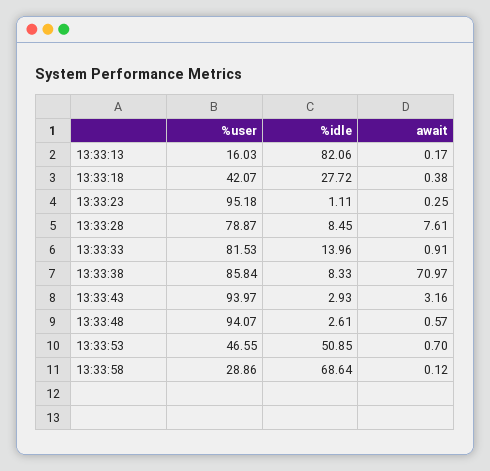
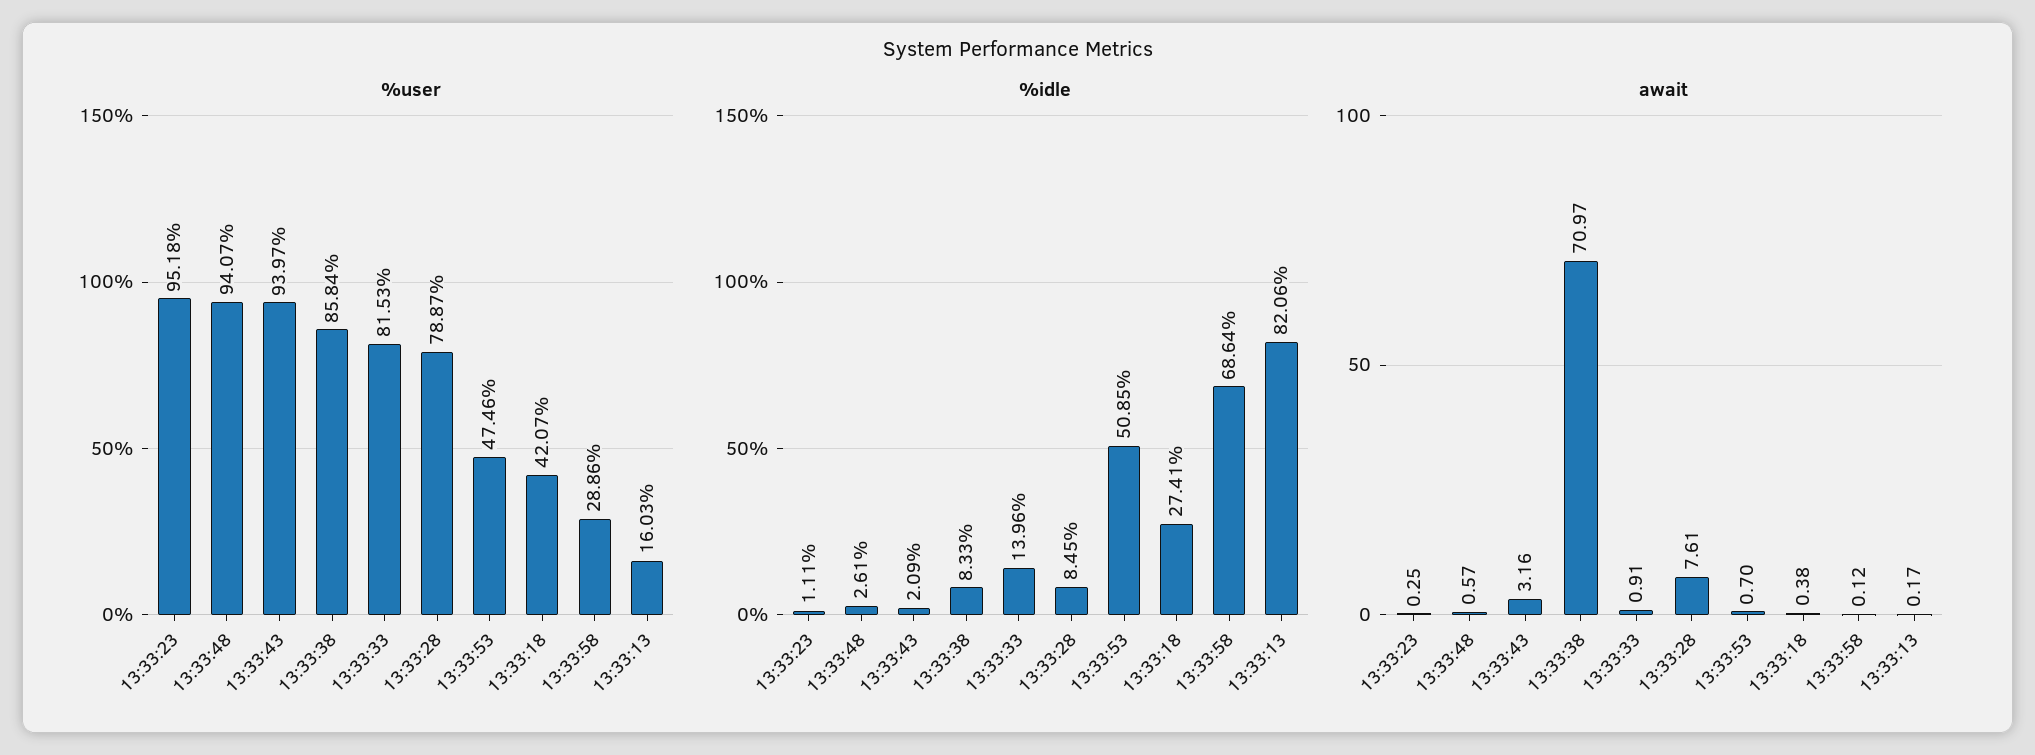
  {
    "%user": {
      "13:33:13": 16.03,
      "13:33:18": 42.07,
      "13:33:23": 95.18,
      "13:33:28": 78.87,
      "13:33:33": 81.53,
      "13:33:38": 85.84,
      "13:33:43": 93.97,
      "13:33:48": 94.07,
-     "13:33:53": 46.55,
+     "13:33:53": 47.46,
      "13:33:58": 28.86
    },
    "%idle": {
      "13:33:13": 82.06,
-     "13:33:18": 27.72,
+     "13:33:18": 27.41,
      "13:33:23": 1.11,
      "13:33:28": 8.45,
      "13:33:33": 13.96,
      "13:33:38": 8.33,
-     "13:33:43": 2.93,
+     "13:33:43": 2.09,
      "13:33:48": 2.61,
      "13:33:53": 50.85,
      "13:33:58": 68.64
    },
    "await": {
      "13:33:13": 0.17,
      "13:33:18": 0.38,
      "13:33:23": 0.25,
      "13:33:28": 7.61,
      "13:33:33": 0.91,
      "13:33:38": 70.97,
      "13:33:43": 3.16,
      "13:33:48": 0.57,
      "13:33:53": 0.7,
      "13:33:58": 0.12
    }
  }

